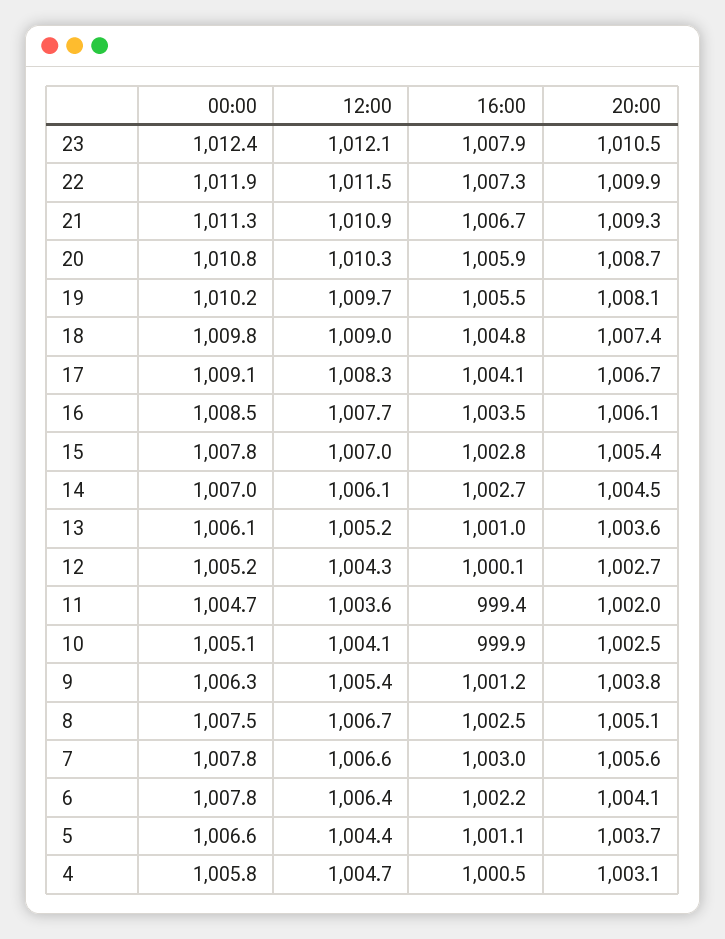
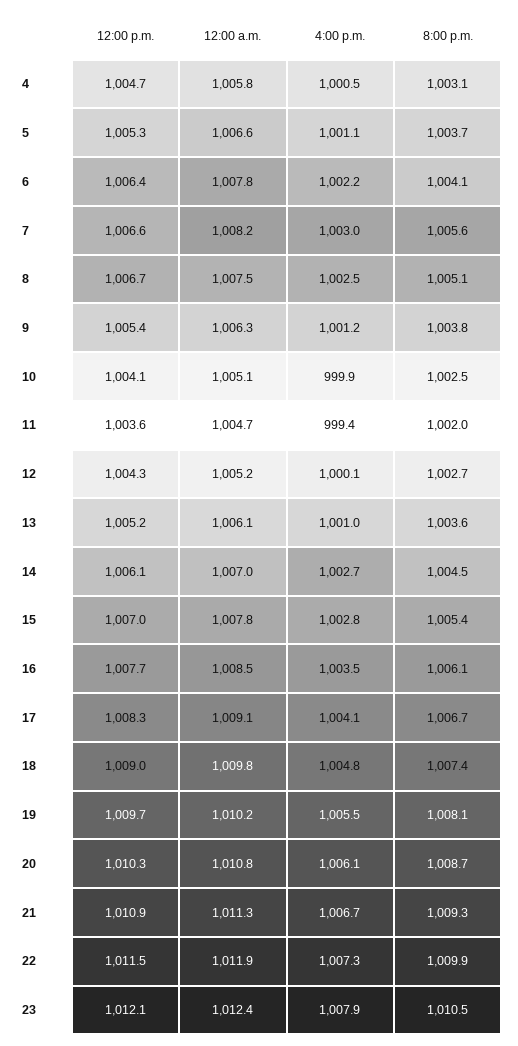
  {
    "00:00": {
      "23": 1012.4,
      "22": 1011.9,
      "21": 1011.3,
      "20": 1010.8,
      "19": 1010.2,
      "18": 1009.8,
      "17": 1009.1,
      "16": 1008.5,
      "15": 1007.8,
      "14": 1007,
      "13": 1006.1,
      "12": 1005.2,
      "11": 1004.7,
      "10": 1005.1,
      "9": 1006.3,
      "8": 1007.5,
-     "7": 1007.8,
+     "7": 1008.2,
      "6": 1007.8,
      "5": 1006.6,
      "4": 1005.8
    },
    "12:00": {
      "23": 1012.1,
      "22": 1011.5,
      "21": 1010.9,
      "20": 1010.3,
      "19": 1009.7,
      "18": 1009,
      "17": 1008.3,
      "16": 1007.7,
      "15": 1007,
      "14": 1006.1,
      "13": 1005.2,
      "12": 1004.3,
      "11": 1003.6,
      "10": 1004.1,
      "9": 1005.4,
      "8": 1006.7,
      "7": 1006.6,
      "6": 1006.4,
-     "5": 1004.4,
+     "5": 1005.3,
      "4": 1004.7
    },
    "16:00": {
      "23": 1007.9,
      "22": 1007.3,
      "21": 1006.7,
-     "20": 1005.9,
+     "20": 1006.1,
      "19": 1005.5,
      "18": 1004.8,
      "17": 1004.1,
      "16": 1003.5,
      "15": 1002.8,
      "14": 1002.7,
      "13": 1001,
      "12": 1000.1,
      "11": 999.4,
      "10": 999.9,
      "9": 1001.2,
      "8": 1002.5,
      "7": 1003,
      "6": 1002.2,
      "5": 1001.1,
      "4": 1000.5
    },
    "20:00": {
      "23": 1010.5,
      "22": 1009.9,
      "21": 1009.3,
      "20": 1008.7,
      "19": 1008.1,
      "18": 1007.4,
      "17": 1006.7,
      "16": 1006.1,
      "15": 1005.4,
      "14": 1004.5,
      "13": 1003.6,
      "12": 1002.7,
      "11": 1002,
      "10": 1002.5,
      "9": 1003.8,
      "8": 1005.1,
      "7": 1005.6,
      "6": 1004.1,
      "5": 1003.7,
      "4": 1003.1
    }
  }

